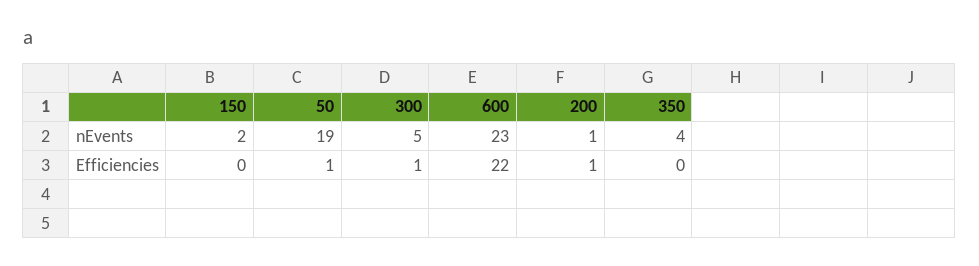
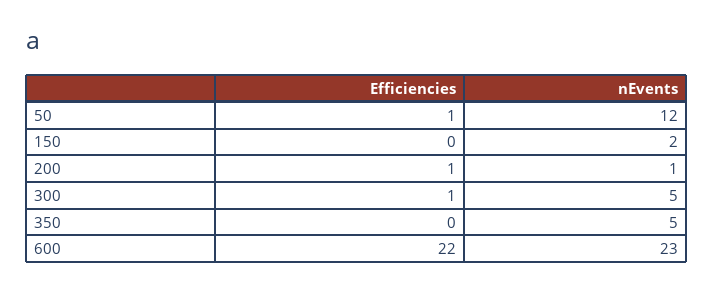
  {
    "150": {
      "nEvents": 2,
      "Efficiencies": 0
    },
    "50": {
-     "nEvents": 19,
+     "nEvents": 12,
      "Efficiencies": 1
    },
    "300": {
      "nEvents": 5,
      "Efficiencies": 1
    },
    "600": {
      "nEvents": 23,
      "Efficiencies": 22
    },
    "200": {
      "nEvents": 1,
      "Efficiencies": 1
    },
    "350": {
-     "nEvents": 4,
+     "nEvents": 5,
      "Efficiencies": 0
    }
  }

